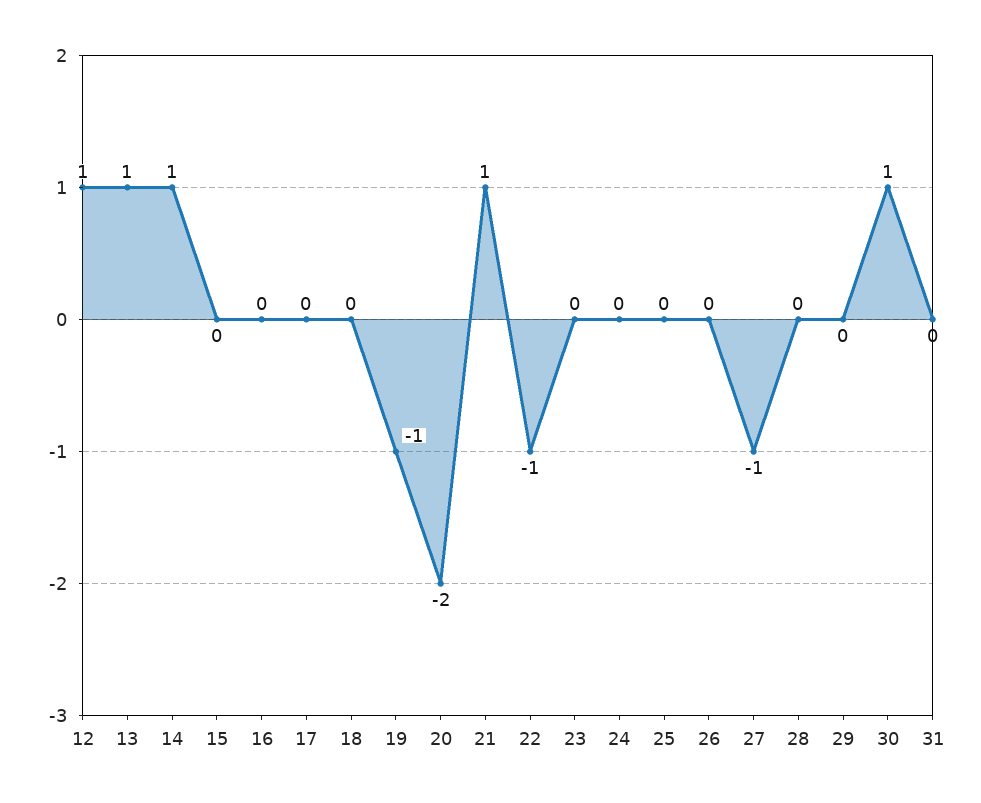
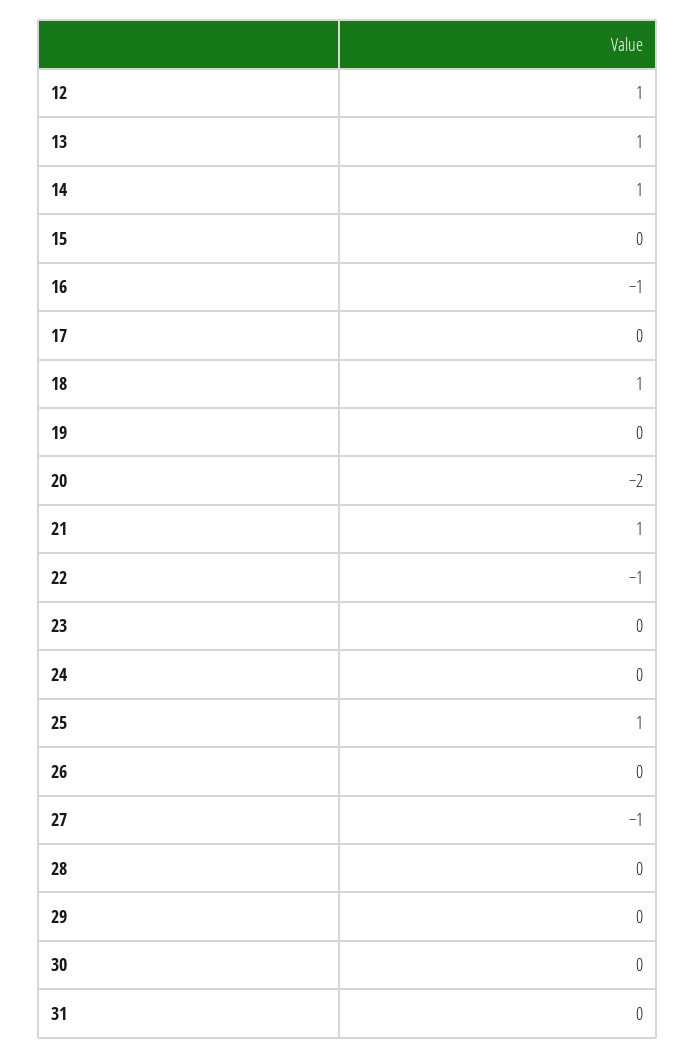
  {
    "12": 1,
    "13": 1,
    "14": 1,
    "15": 0,
-   "16": 0,
+   "16": -1,
    "17": 0,
-   "18": 0,
+   "18": 1,
-   "19": -1,
+   "19": 0,
    "20": -2,
    "21": 1,
    "22": -1,
    "23": 0,
    "24": 0,
-   "25": 0,
+   "25": 1,
    "26": 0,
    "27": -1,
    "28": 0,
    "29": 0,
-   "30": 1,
+   "30": 0,
    "31": 0
  }

